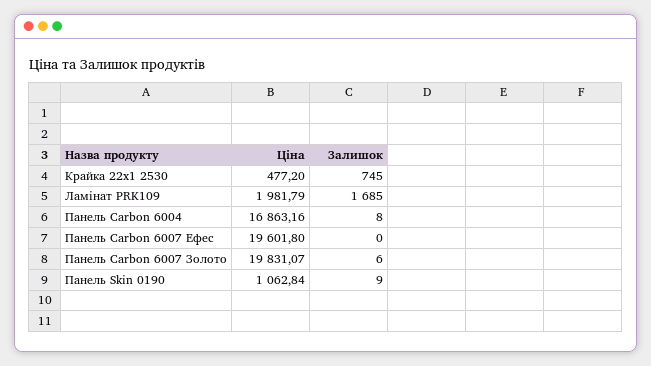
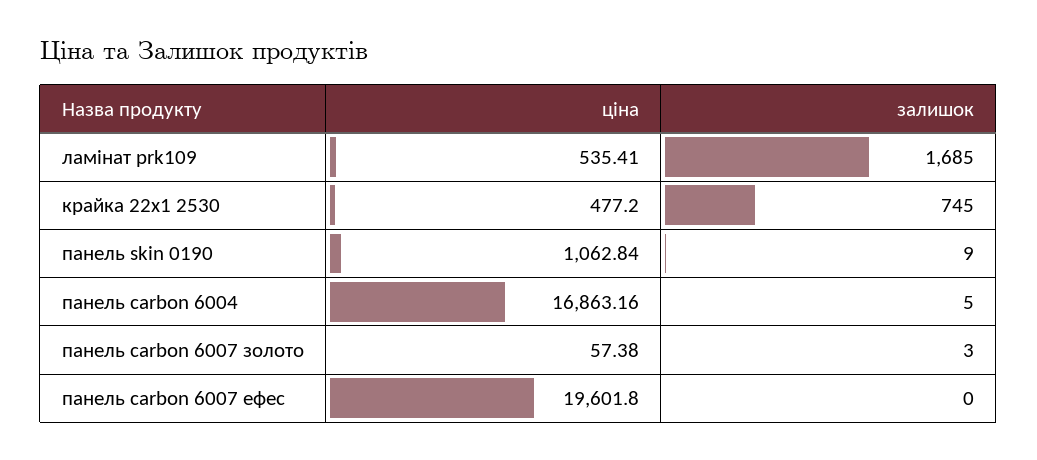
  {
    "Ціна": {
      "Крайка 22x1 2530": 477.2,
-     "Ламінат PRK109": 1981.79,
+     "Ламінат PRK109": 535.41,
      "Панель Carbon 6004": 16863.16,
      "Панель Carbon 6007 Ефес": 19601.8,
-     "Панель Carbon 6007 Золото": 19831.07,
+     "Панель Carbon 6007 Золото": 57.38,
      "Панель Skin 0190": 1062.84
    },
    "Залишок": {
      "Крайка 22x1 2530": 745,
      "Ламінат PRK109": 1685,
-     "Панель Carbon 6004": 8,
+     "Панель Carbon 6004": 5,
      "Панель Carbon 6007 Ефес": 0,
-     "Панель Carbon 6007 Золото": 6,
+     "Панель Carbon 6007 Золото": 3,
      "Панель Skin 0190": 9
    }
  }

